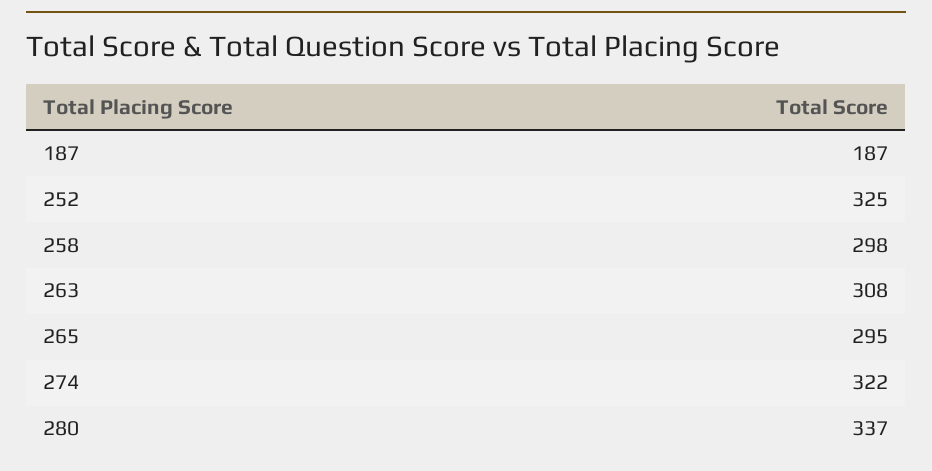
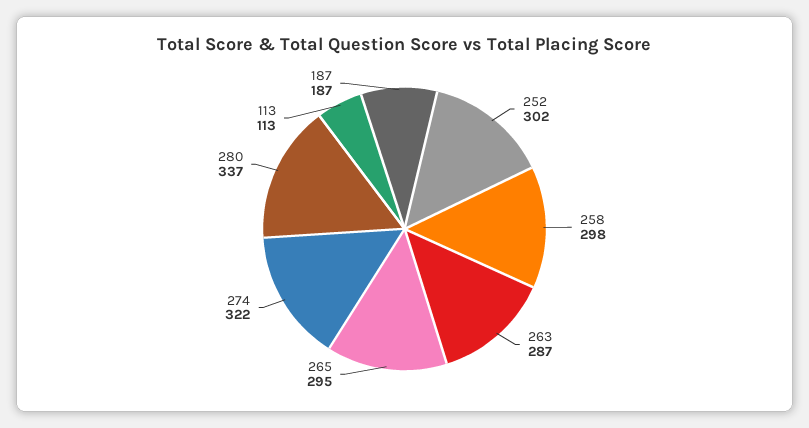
  {
    "187": 187,
-   "252": 325,
+   "252": 302,
    "258": 298,
-   "263": 308,
+   "263": 287,
    "265": 295,
    "274": 322,
-   "280": 337
+   "280": 337,
+   "113": 113
  }

